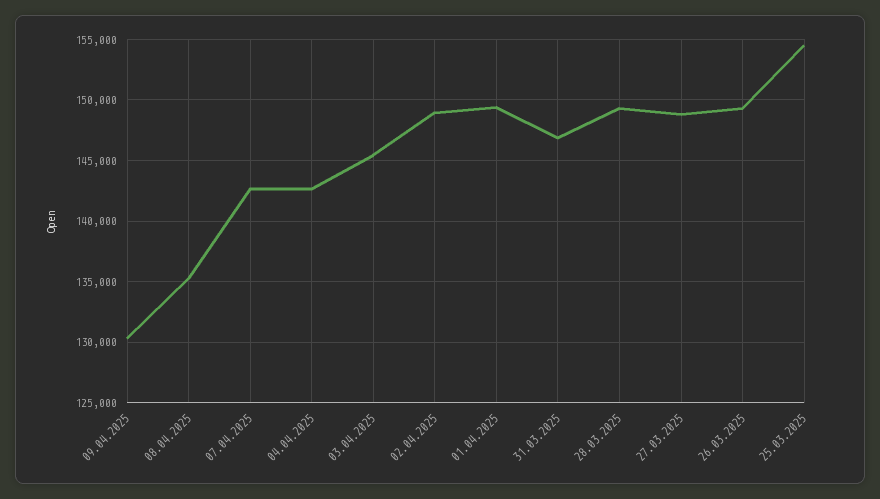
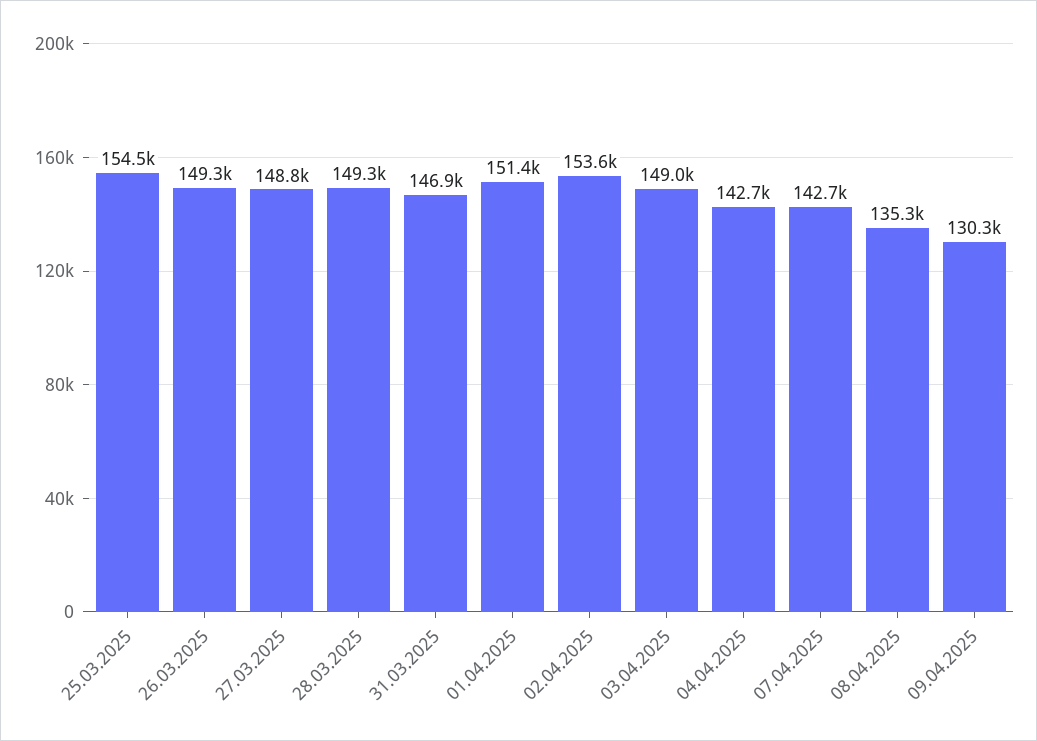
  {
    "09.04.2025": 130300,
    "08.04.2025": 135300,
    "07.04.2025": 142700,
    "04.04.2025": 142700,
-   "03.04.2025": 145500,
+   "03.04.2025": 149000,
-   "02.04.2025": 149000,
+   "02.04.2025": 153600,
-   "01.04.2025": 149500,
+   "01.04.2025": 151400,
    "31.03.2025": 146900,
    "28.03.2025": 149300,
    "27.03.2025": 148800,
    "26.03.2025": 149300,
    "25.03.2025": 154500
  }

